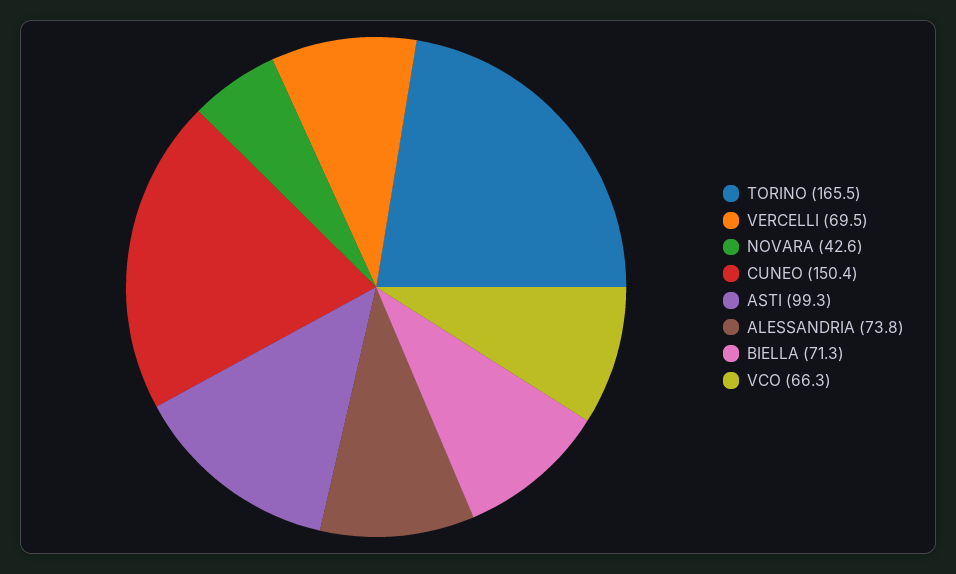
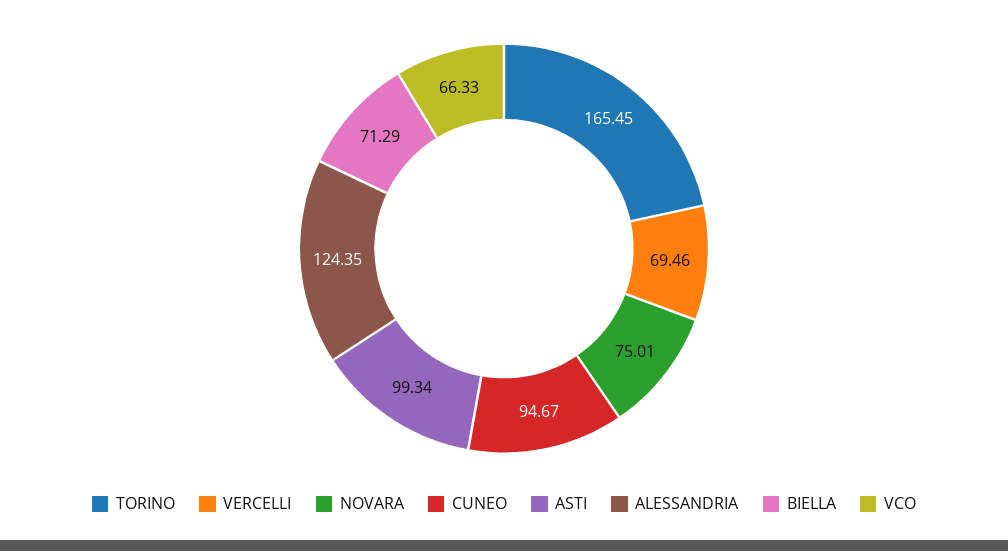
  {
    "TORINO": 165.45,
    "VERCELLI": 69.46,
-   "NOVARA": 42.6,
+   "NOVARA": 75.01,
-   "CUNEO": 150.4,
+   "CUNEO": 94.67,
    "ASTI": 99.34,
-   "ALESSANDRIA": 73.8,
+   "ALESSANDRIA": 124.35,
    "BIELLA": 71.29,
    "VCO": 66.33
  }

